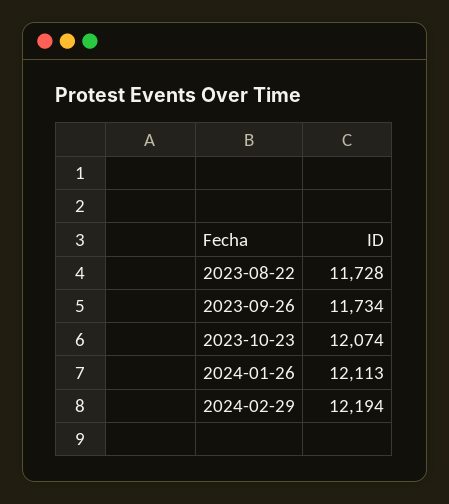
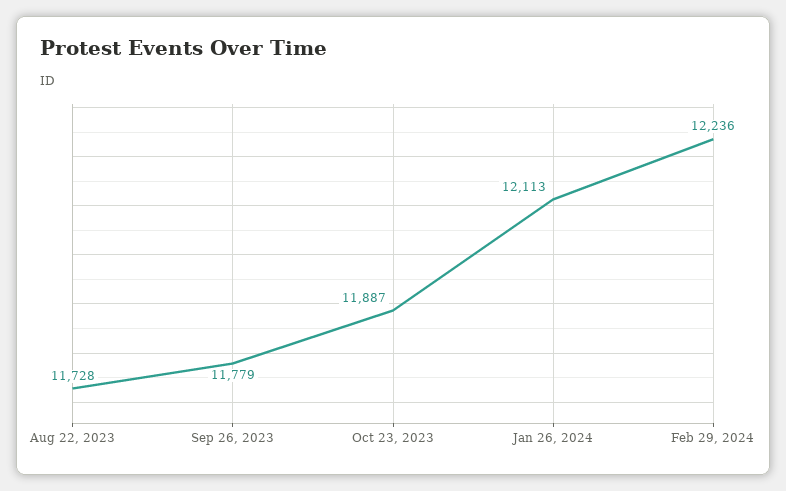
  {
    "2023-08-22": 11728,
-   "2023-09-26": 11734,
+   "2023-09-26": 11779,
-   "2023-10-23": 12074,
+   "2023-10-23": 11887,
    "2024-01-26": 12113,
-   "2024-02-29": 12194
+   "2024-02-29": 12236
  }

